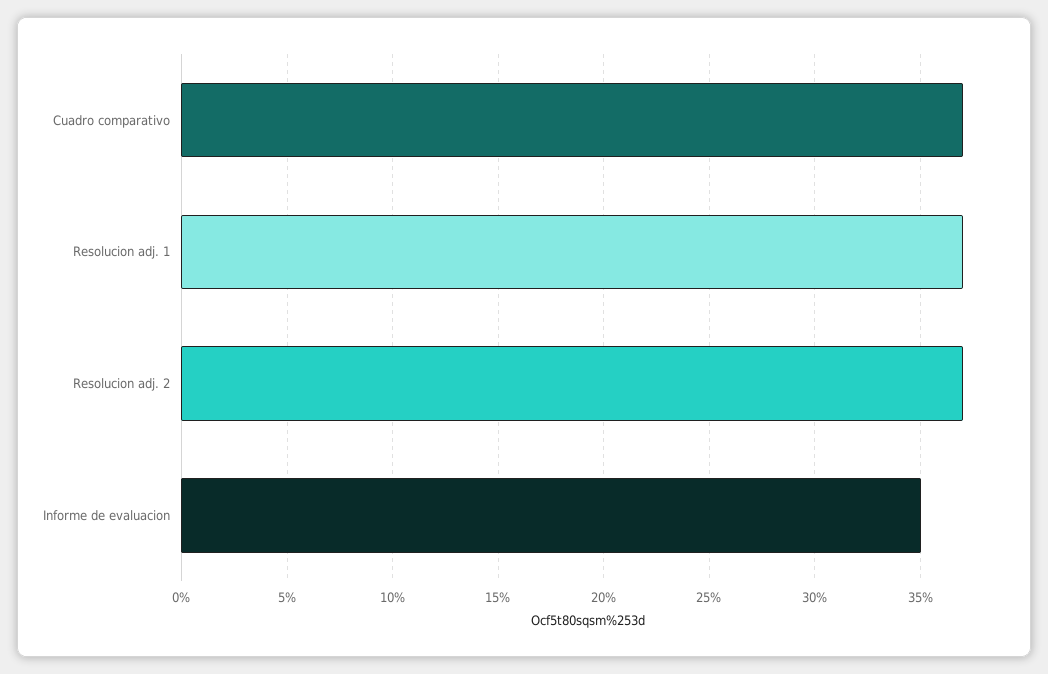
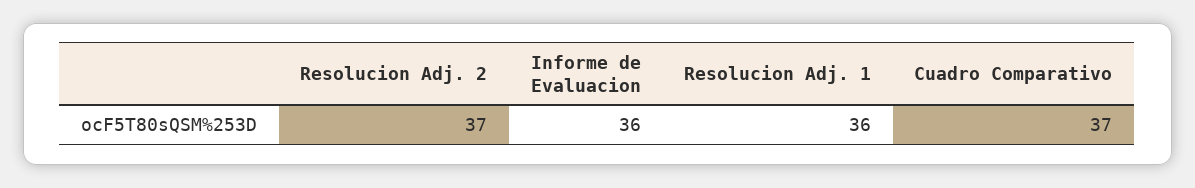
  {
    "Cuadro comparativo": 37,
-   "Resolucion adj. 1": 37,
+   "Resolucion adj. 1": 36,
    "Resolucion adj. 2": 37,
-   "Informe de evaluacion": 35
+   "Informe de evaluacion": 36
  }

